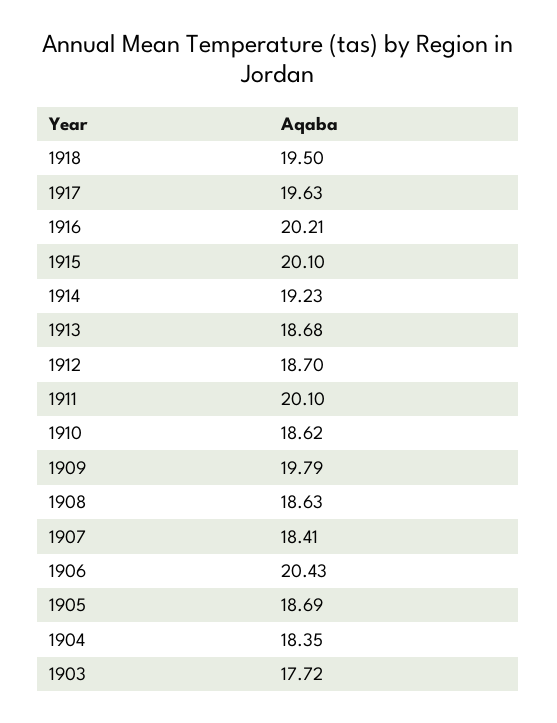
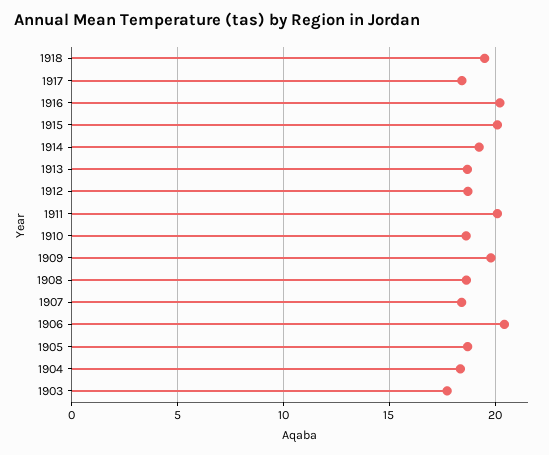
  {
    "1918": 19.5,
-   "1917": 19.63,
+   "1917": 18.5,
    "1916": 20.21,
    "1915": 20.1,
    "1914": 19.23,
    "1913": 18.68,
    "1912": 18.7,
    "1911": 20.1,
    "1910": 18.62,
    "1909": 19.79,
    "1908": 18.63,
    "1907": 18.41,
    "1906": 20.43,
    "1905": 18.69,
    "1904": 18.35,
    "1903": 17.72
  }

